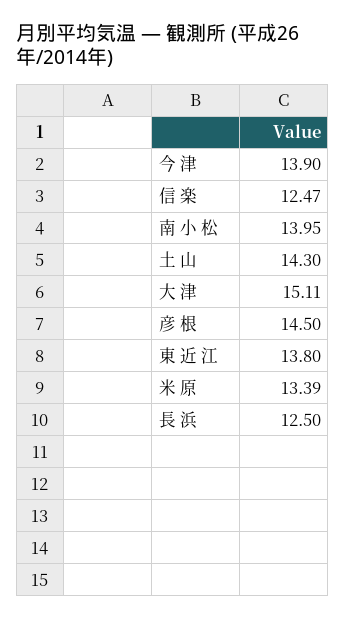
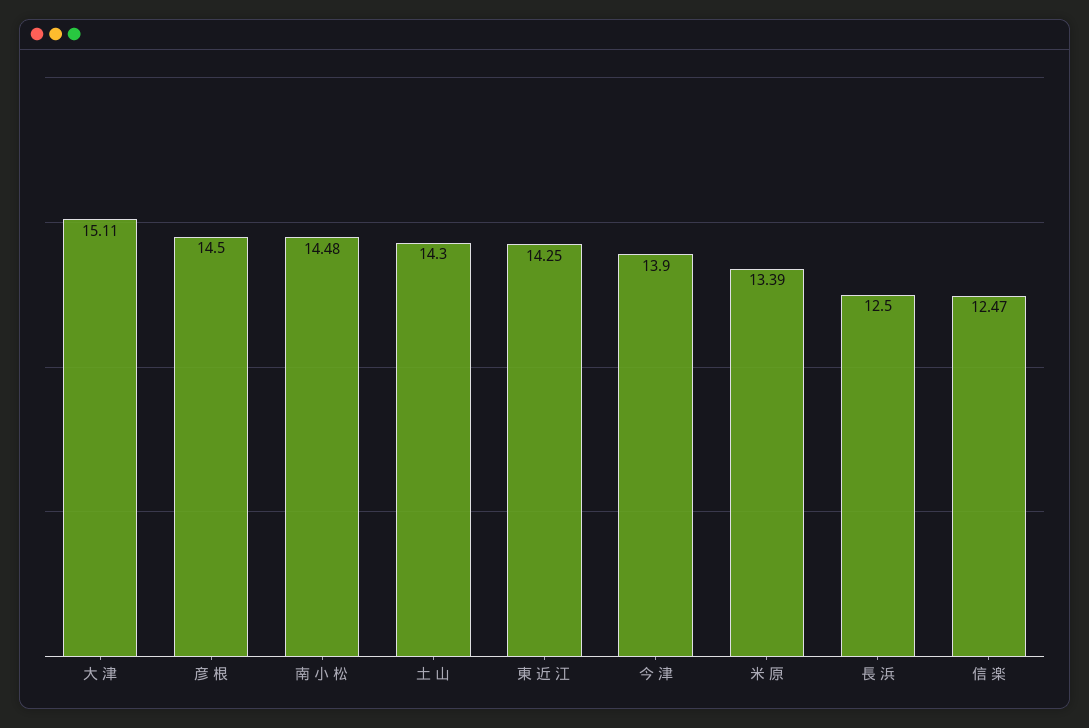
  {
    "今 津": 13.9,
    "信 楽": 12.47,
-   "南 小 松": 13.95,
+   "南 小 松": 14.48,
    "土 山": 14.3,
    "大 津": 15.11,
    "彦 根": 14.5,
-   "東 近 江": 13.8,
+   "東 近 江": 14.25,
    "米 原": 13.39,
    "長 浜": 12.5
  }

